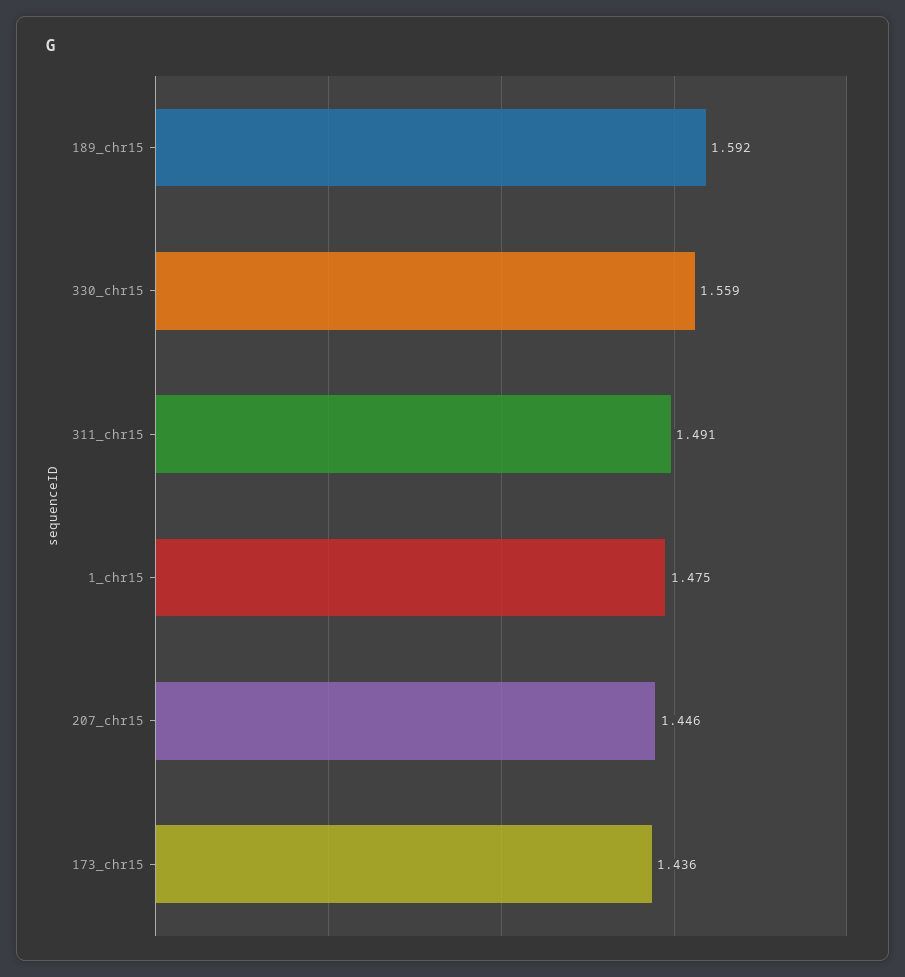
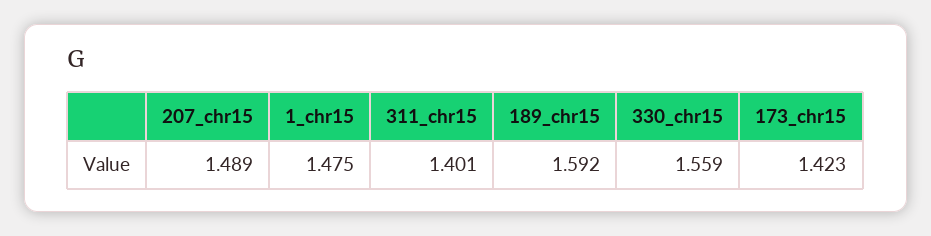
  {
    "189_chr15": 1.592,
    "330_chr15": 1.559,
-   "311_chr15": 1.491,
+   "311_chr15": 1.401,
    "1_chr15": 1.475,
-   "207_chr15": 1.446,
+   "207_chr15": 1.489,
-   "173_chr15": 1.436
+   "173_chr15": 1.423
  }

